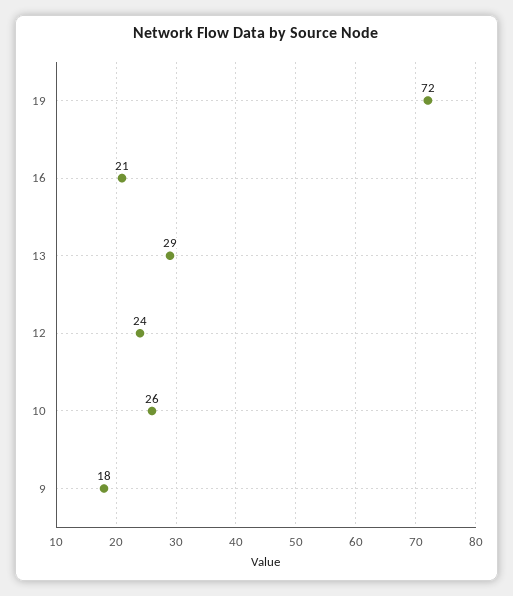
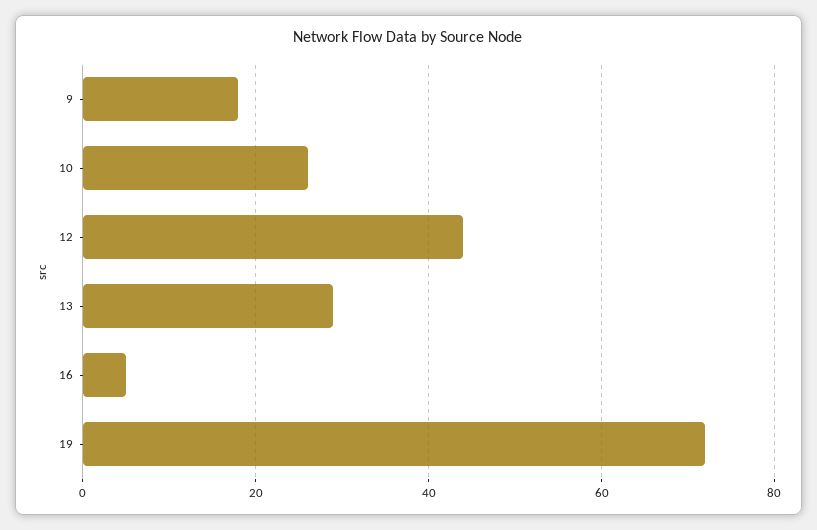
  {
    "19": 72,
-   "16": 21,
+   "16": 5,
    "13": 29,
-   "12": 24,
+   "12": 45,
    "10": 26,
    "9": 18
  }

